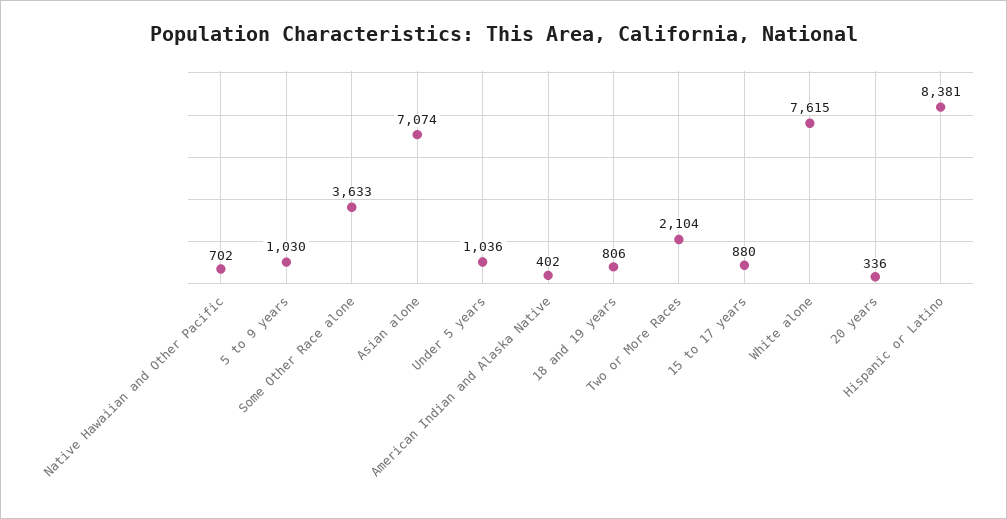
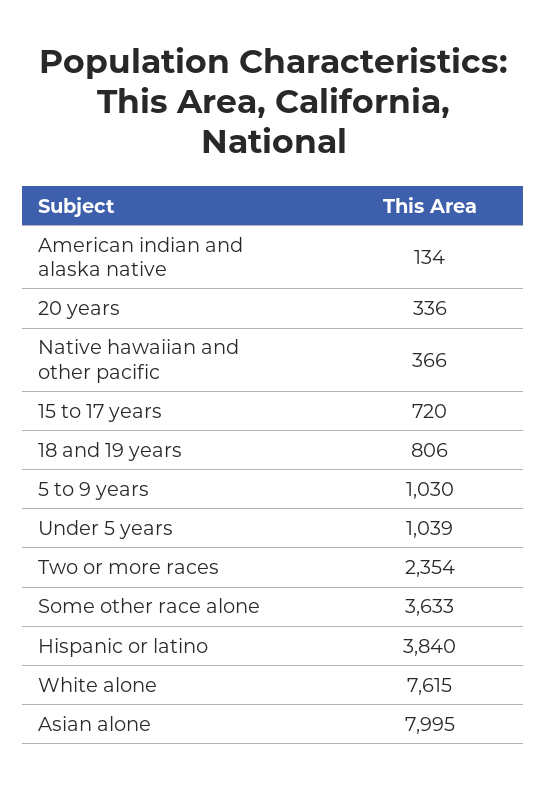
  {
-   "Native Hawaiian and Other Pacific": 702,
+   "Native Hawaiian and Other Pacific": 366,
    "5 to 9 years": 1030,
    "Some Other Race alone": 3633,
-   "Asian alone": 7074,
+   "Asian alone": 7995,
-   "Under 5 years": 1036,
+   "Under 5 years": 1039,
-   "American Indian and Alaska Native": 402,
+   "American Indian and Alaska Native": 134,
    "18 and 19 years": 806,
-   "Two or More Races": 2104,
+   "Two or More Races": 2354,
-   "15 to 17 years": 880,
+   "15 to 17 years": 720,
    "White alone": 7615,
    "20 years": 336,
-   "Hispanic or Latino": 8381
+   "Hispanic or Latino": 3840
  }

